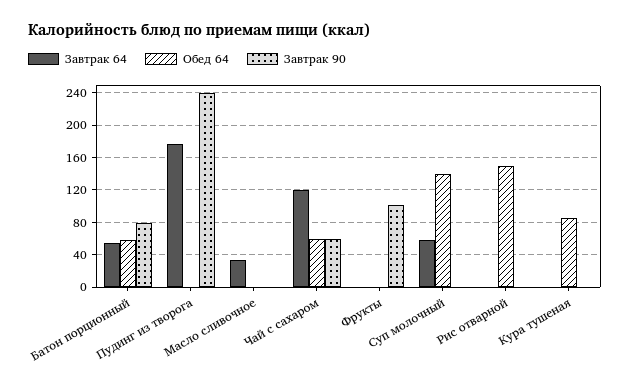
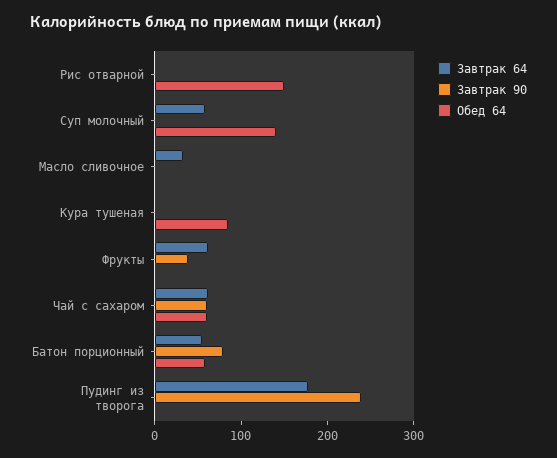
  {
    "Завтрак 64": {
      "Батон порционный": 60,
      "Пудинг из творога": 180,
      "Масло сливочное": 30,
-     "Чай с сахаром": 120,
+     "Чай с сахаром": 60,
-     "Фрукты": 0,
+     "Фрукты": 60,
      "Суп молочный": 60,
      "Рис отварной": 0,
      "Кура тушеная": 0
    },
    "Обед 64": {
      "Батон порционный": 60,
      "Пудинг из творога": 0,
      "Масло сливочное": 0,
      "Чай с сахаром": 60,
      "Фрукты": 0,
      "Суп молочный": 140,
      "Рис отварной": 150,
      "Кура тушеная": 90
    },
    "Завтрак 90": {
      "Батон порционный": 80,
      "Пудинг из творога": 240,
      "Масло сливочное": 0,
      "Чай с сахаром": 60,
-     "Фрукты": 100,
+     "Фрукты": 40,
      "Суп молочный": 0,
      "Рис отварной": 0,
      "Кура тушеная": 0
    }
  }

